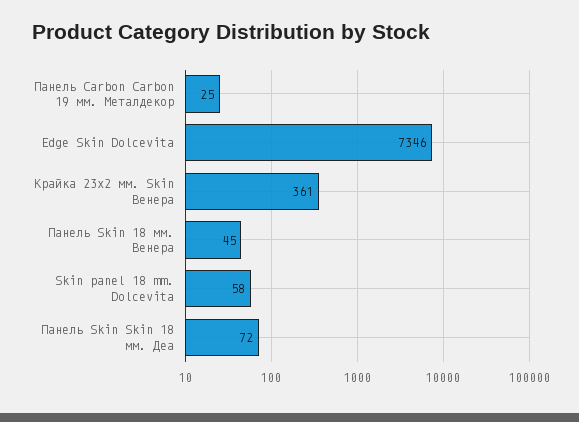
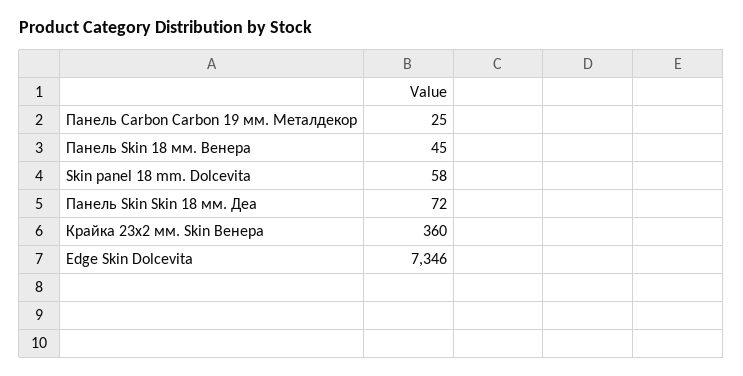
  {
    "Панель Carbon Carbon 19 мм. Металдекор": 25,
    "Edge Skin Dolcevita": 7346,
-   "Крайка 23x2 мм. Skin Венера": 361,
+   "Крайка 23x2 мм. Skin Венера": 360,
    "Панель Skin 18 мм. Венера": 45,
    "Skin panel 18 mm. Dolcevita": 58,
    "Панель Skin Skin 18 мм. Деа": 72
  }

